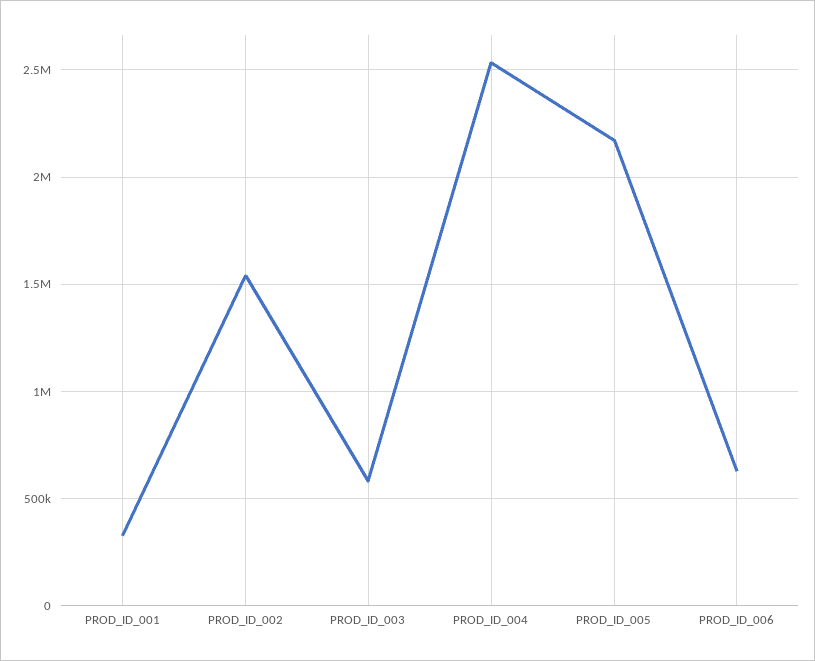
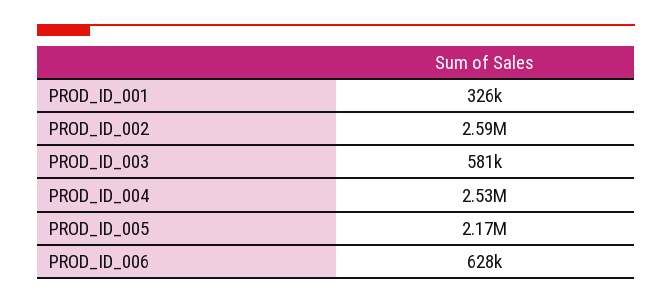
  {
    "PROD_ID_001": 326000,
-   "PROD_ID_002": 1550000,
+   "PROD_ID_002": 2590000,
    "PROD_ID_003": 581000,
    "PROD_ID_004": 2530000,
    "PROD_ID_005": 2170000,
    "PROD_ID_006": 628000
  }

